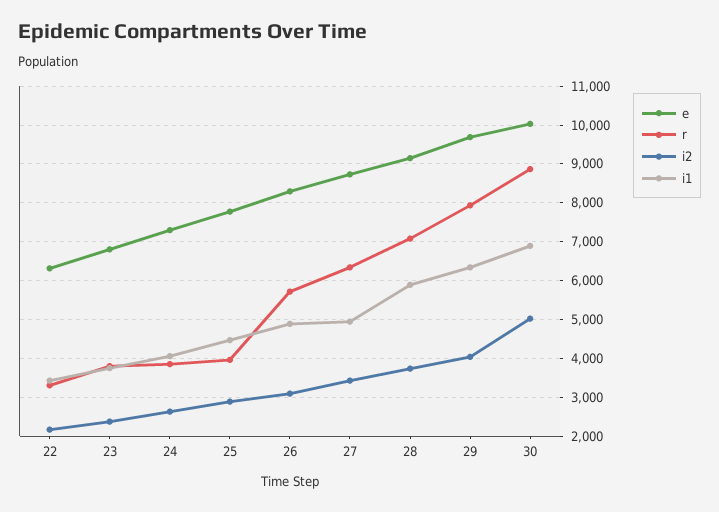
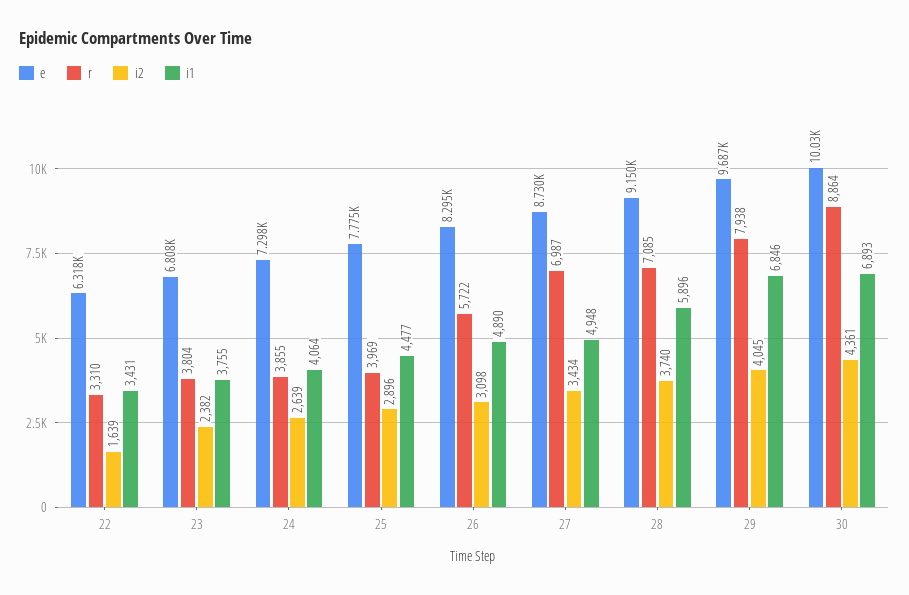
  {
    "e": {
      "22": 6318,
      "23": 6808,
      "24": 7298,
      "25": 7775,
      "26": 8295,
      "27": 8730,
      "28": 9150,
      "29": 9687,
      "30": 10030
    },
    "r": {
      "22": 3310,
      "23": 3804,
      "24": 3855,
      "25": 3969,
      "26": 5722,
-     "27": 6400,
+     "27": 6987,
      "28": 7085,
      "29": 7938,
      "30": 8864
    },
    "i2": {
-     "22": 2200,
+     "22": 1639,
      "23": 2382,
      "24": 2639,
      "25": 2896,
      "26": 3098,
      "27": 3434,
      "28": 3740,
      "29": 4045,
-     "30": 5000
+     "30": 4361
    },
    "i1": {
      "22": 3431,
      "23": 3755,
      "24": 4064,
      "25": 4477,
      "26": 4890,
      "27": 4948,
      "28": 5896,
-     "29": 6400,
+     "29": 6846,
      "30": 6893
    }
  }

